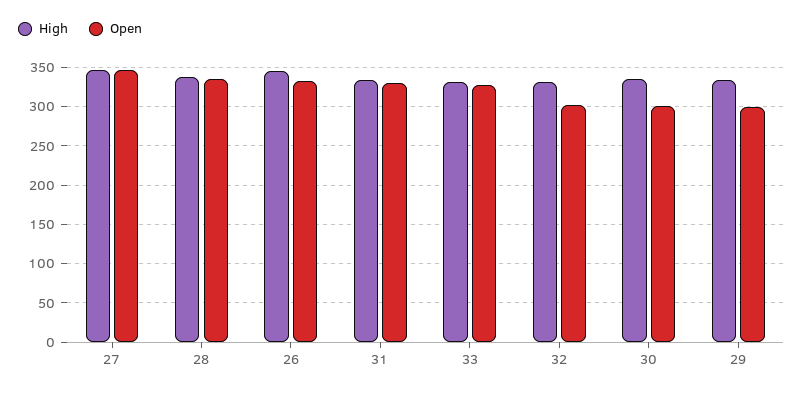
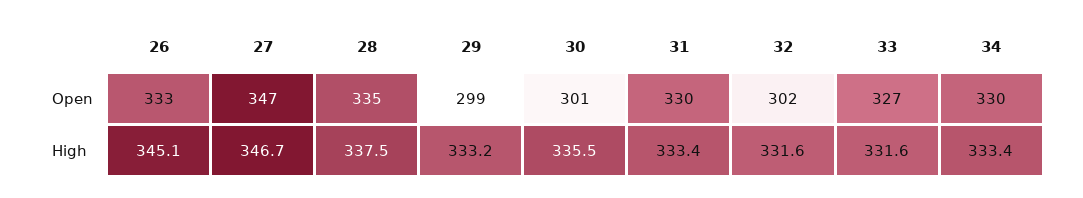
  {
    "High": {
      "27": 346.7,
      "28": 337.5,
      "26": 345.1,
      "31": 333.4,
      "33": 331.6,
      "32": 331.6,
      "30": 335.5,
-     "29": 333.2
+     "29": 333.2,
+     "34": 333.4
    },
    "Open": {
      "27": 347,
      "28": 335,
      "26": 333,
      "31": 330,
      "33": 327,
      "32": 302,
      "30": 301,
-     "29": 299
+     "29": 299,
+     "34": 330
    }
  }

